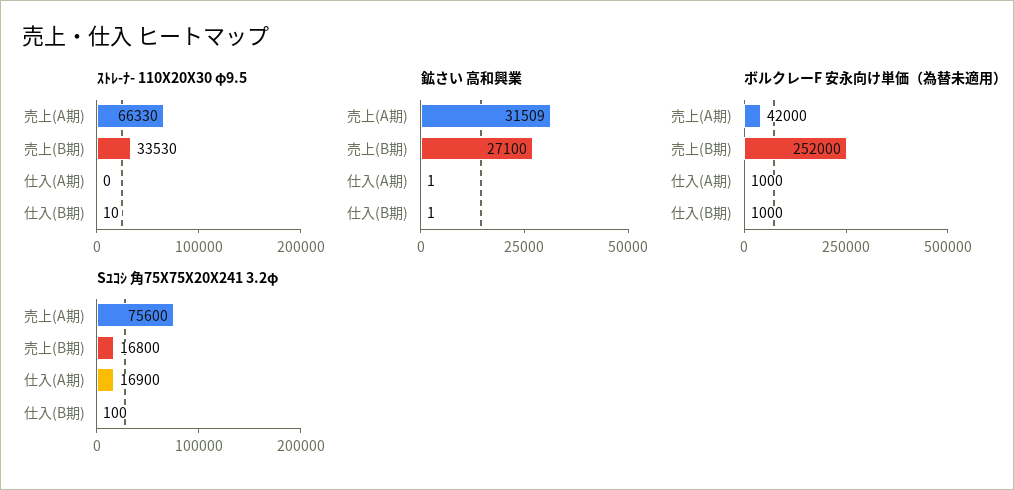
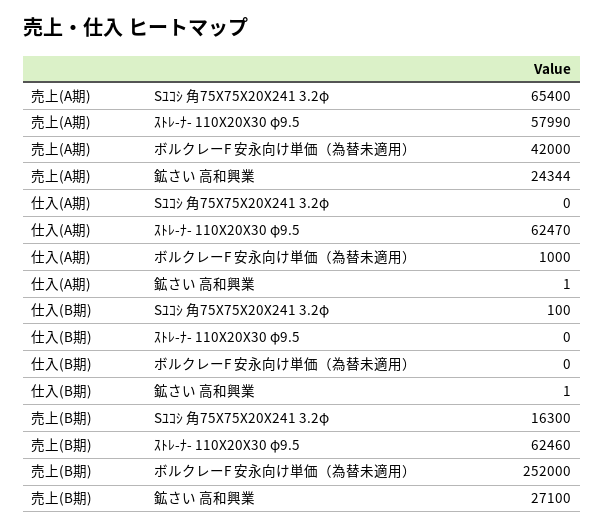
  {
    "ｽﾄﾚ-ﾅ- 110X20X30 φ9.5": {
-     "売上(A期)": 66330,
+     "売上(A期)": 57990,
-     "売上(B期)": 33530,
+     "売上(B期)": 62460,
-     "仕入(A期)": 0,
+     "仕入(A期)": 62470,
-     "仕入(B期)": 10
+     "仕入(B期)": 0
    },
    "鉱さい 高和興業": {
-     "売上(A期)": 31509,
+     "売上(A期)": 24344,
      "売上(B期)": 27100,
      "仕入(A期)": 1,
      "仕入(B期)": 1
    },
    "ボルクレーF 安永向け単価（為替未適用）": {
      "売上(A期)": 42000,
      "売上(B期)": 252000,
      "仕入(A期)": 1000,
-     "仕入(B期)": 1000
+     "仕入(B期)": 0
    },
    "Sﾕｺｼ 角75X75X20X241 3.2φ": {
-     "売上(A期)": 75600,
+     "売上(A期)": 65400,
-     "売上(B期)": 16800,
+     "売上(B期)": 16300,
-     "仕入(A期)": 16900,
+     "仕入(A期)": 0,
      "仕入(B期)": 100
    }
  }

